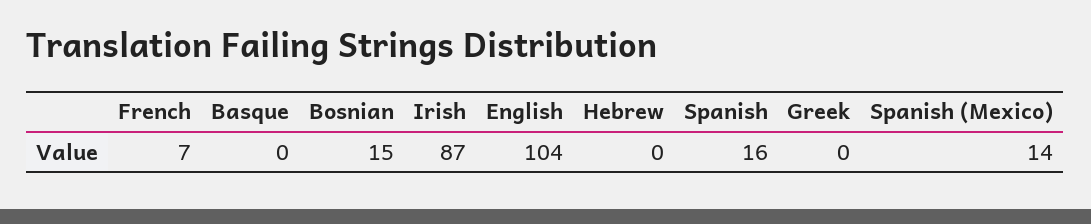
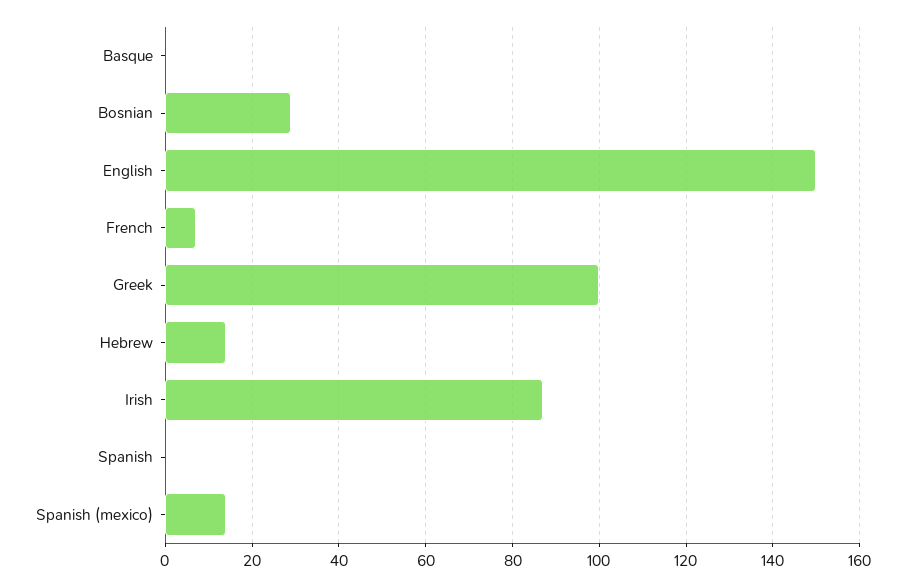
  {
    "French": 7,
    "Basque": 0,
-   "Bosnian": 15,
+   "Bosnian": 30,
    "Irish": 87,
-   "English": 104,
+   "English": 150,
-   "Hebrew": 0,
+   "Hebrew": 15,
-   "Spanish": 16,
+   "Spanish": 0,
-   "Greek": 0,
+   "Greek": 100,
    "Spanish (Mexico)": 14
  }

